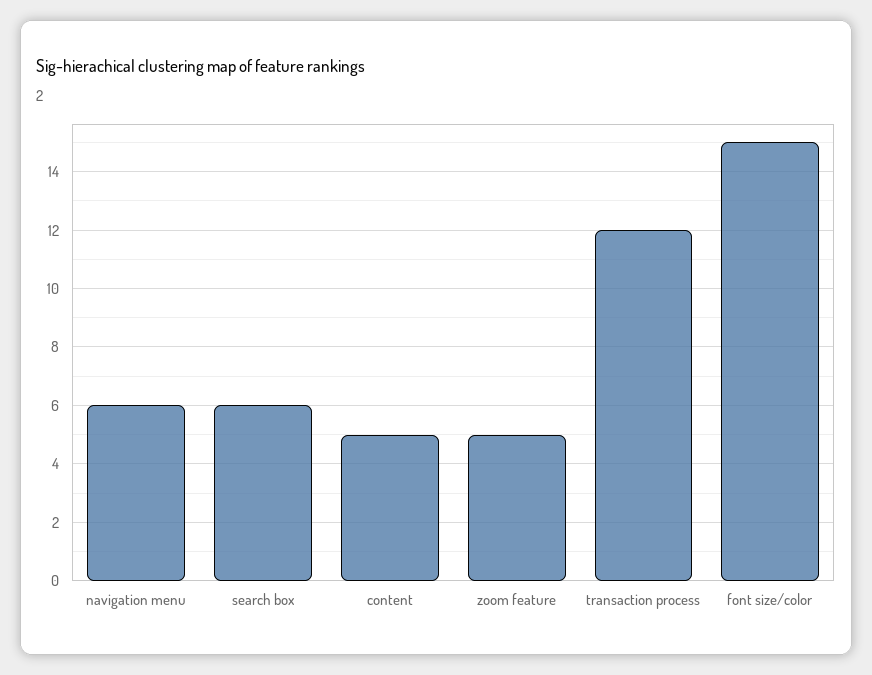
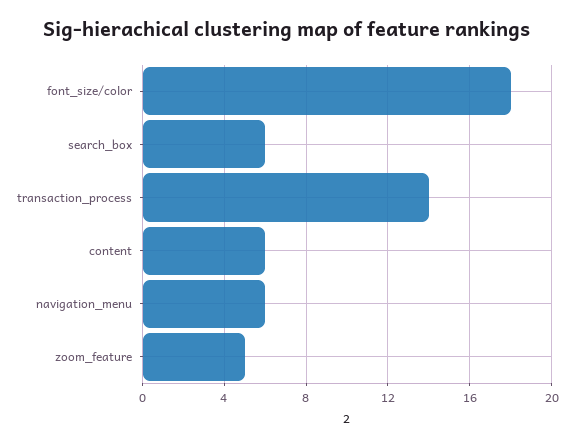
  {
    "navigation menu": 6,
    "search box": 6,
-   "content": 5,
+   "content": 6,
    "zoom feature": 5,
-   "transaction process": 12,
+   "transaction process": 14,
-   "font size/color": 15
+   "font size/color": 18
  }

